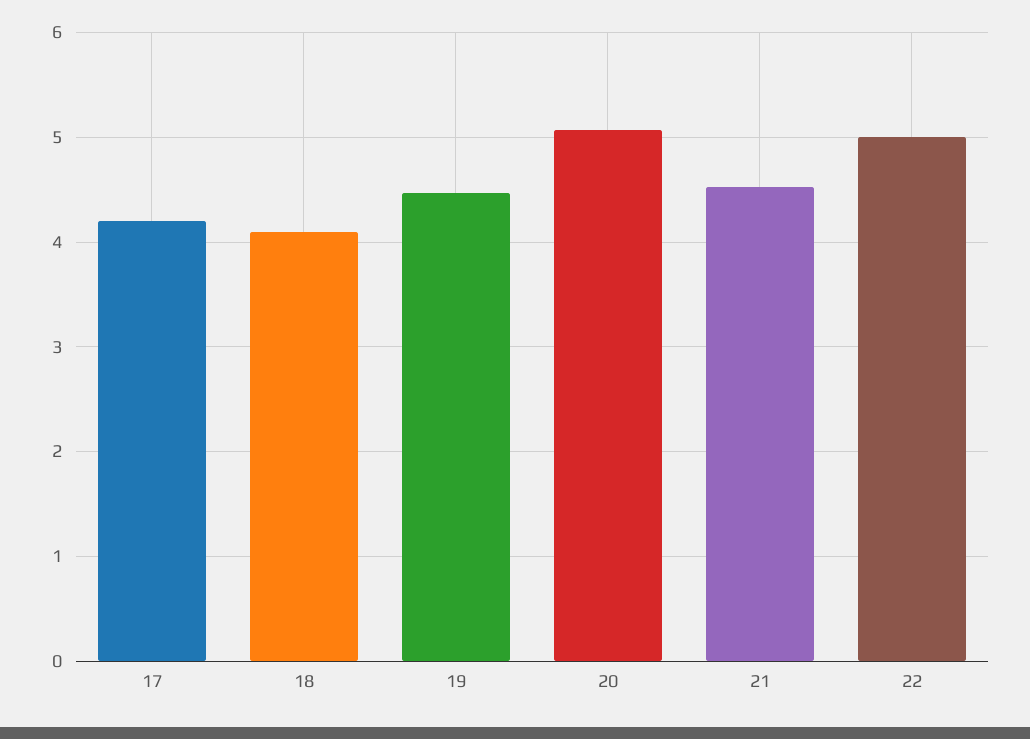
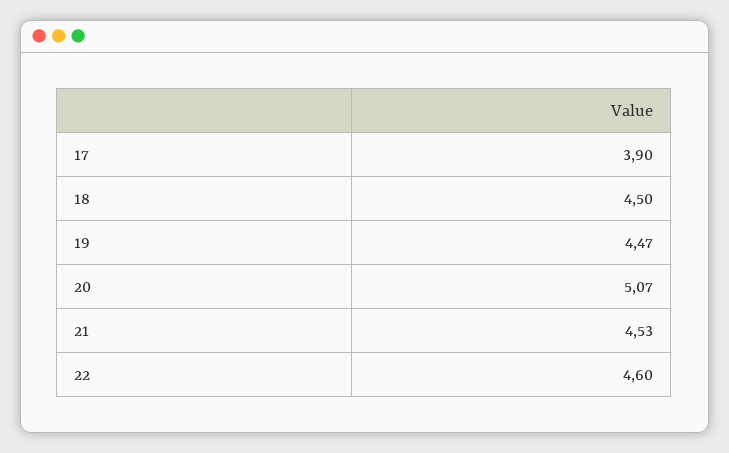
  {
-   "17": 4.2,
+   "17": 3.9,
-   "18": 4.1,
+   "18": 4.5,
    "19": 4.47,
    "20": 5.07,
    "21": 4.53,
-   "22": 5
+   "22": 4.6
  }

